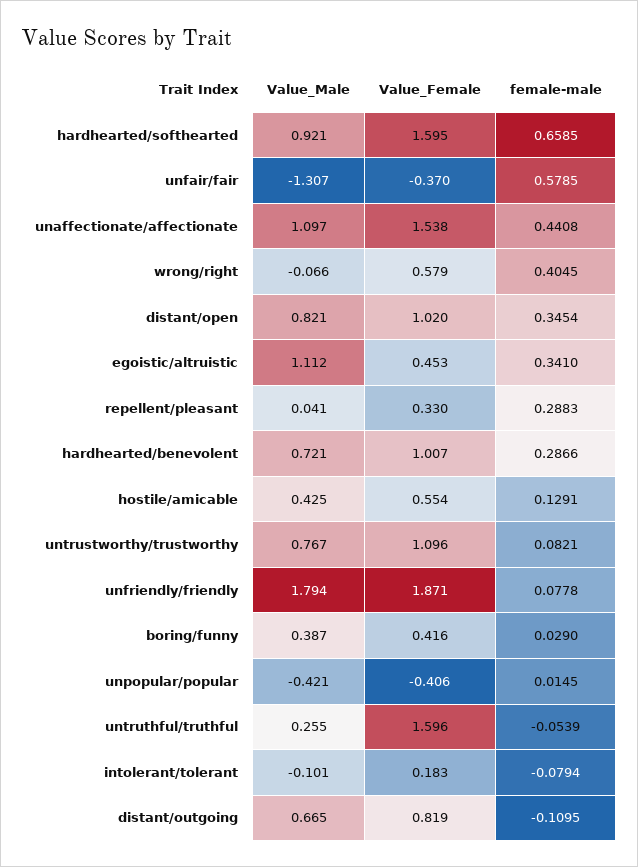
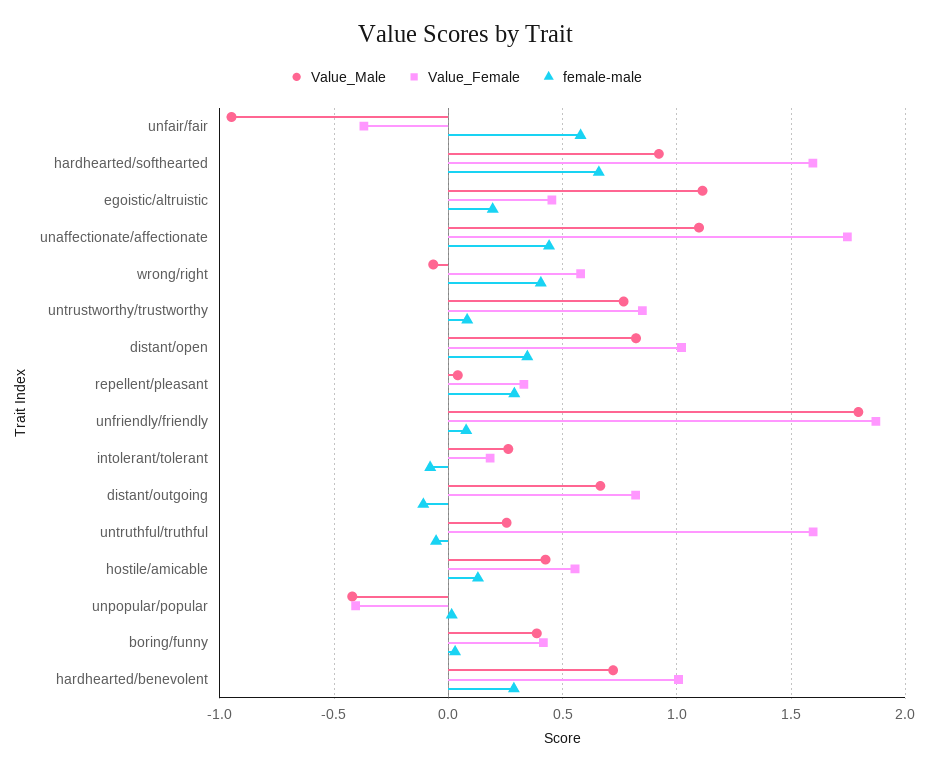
  {
    "Value_Male": {
      "hardhearted/softhearted": 0.921,
-     "unfair/fair": -1.307,
+     "unfair/fair": -0.95,
      "unaffectionate/affectionate": 1.097,
      "wrong/right": -0.066,
      "distant/open": 0.821,
      "egoistic/altruistic": 1.112,
      "repellent/pleasant": 0.041,
      "hardhearted/benevolent": 0.721,
      "hostile/amicable": 0.425,
      "untrustworthy/trustworthy": 0.767,
      "unfriendly/friendly": 1.794,
      "boring/funny": 0.387,
      "unpopular/popular": -0.421,
      "untruthful/truthful": 0.255,
-     "intolerant/tolerant": -0.101,
+     "intolerant/tolerant": 0.25,
      "distant/outgoing": 0.665
    },
    "Value_Female": {
      "hardhearted/softhearted": 1.595,
      "unfair/fair": -0.37,
-     "unaffectionate/affectionate": 1.538,
+     "unaffectionate/affectionate": 1.75,
      "wrong/right": 0.579,
      "distant/open": 1.02,
      "egoistic/altruistic": 0.453,
      "repellent/pleasant": 0.33,
      "hardhearted/benevolent": 1.007,
      "hostile/amicable": 0.554,
-     "untrustworthy/trustworthy": 1.096,
+     "untrustworthy/trustworthy": 0.85,
      "unfriendly/friendly": 1.871,
      "boring/funny": 0.416,
      "unpopular/popular": -0.406,
      "untruthful/truthful": 1.596,
      "intolerant/tolerant": 0.183,
      "distant/outgoing": 0.819
    },
    "female-male": {
      "hardhearted/softhearted": 0.6585,
      "unfair/fair": 0.5785,
      "unaffectionate/affectionate": 0.4408,
      "wrong/right": 0.4045,
      "distant/open": 0.3454,
-     "egoistic/altruistic": 0.341,
+     "egoistic/altruistic": 0.2,
      "repellent/pleasant": 0.2883,
      "hardhearted/benevolent": 0.2866,
      "hostile/amicable": 0.1291,
      "untrustworthy/trustworthy": 0.0821,
      "unfriendly/friendly": 0.0778,
      "boring/funny": 0.029,
      "unpopular/popular": 0.0145,
      "untruthful/truthful": -0.0539,
      "intolerant/tolerant": -0.0794,
      "distant/outgoing": -0.1095
    }
  }

